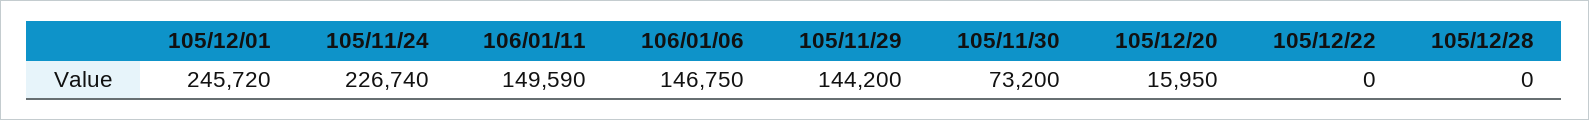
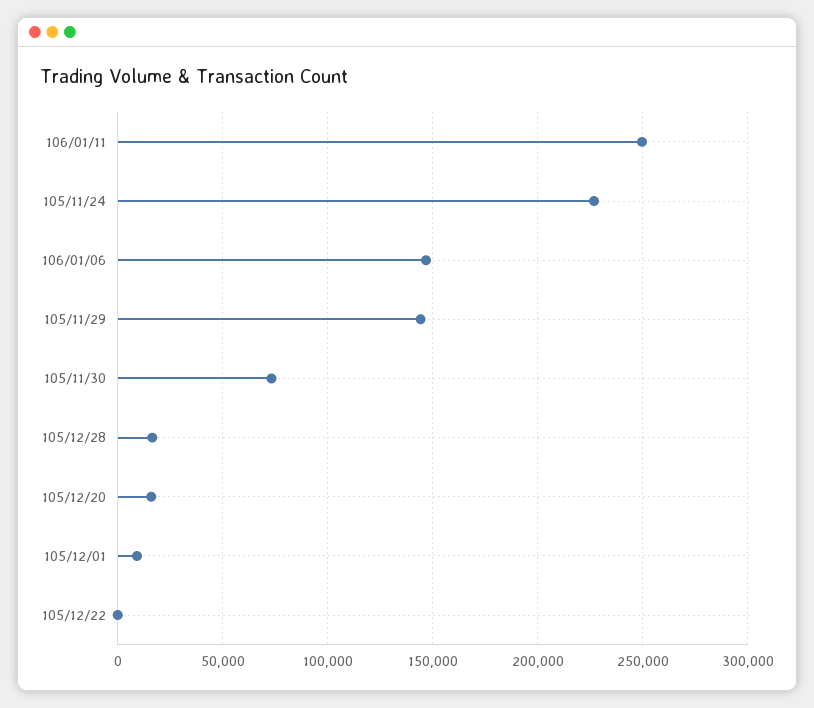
  {
-   "105/12/01": 245720,
+   "105/12/01": 10000,
    "105/11/24": 226740,
-   "106/01/11": 149590,
+   "106/01/11": 250000,
    "106/01/06": 146750,
    "105/11/29": 144200,
    "105/11/30": 73200,
    "105/12/20": 15950,
    "105/12/22": 0,
-   "105/12/28": 0
+   "105/12/28": 15000
  }

